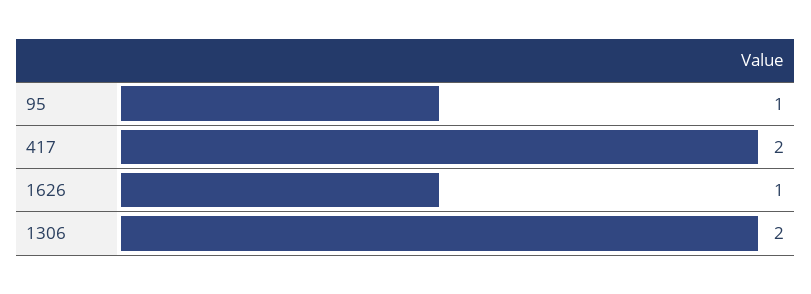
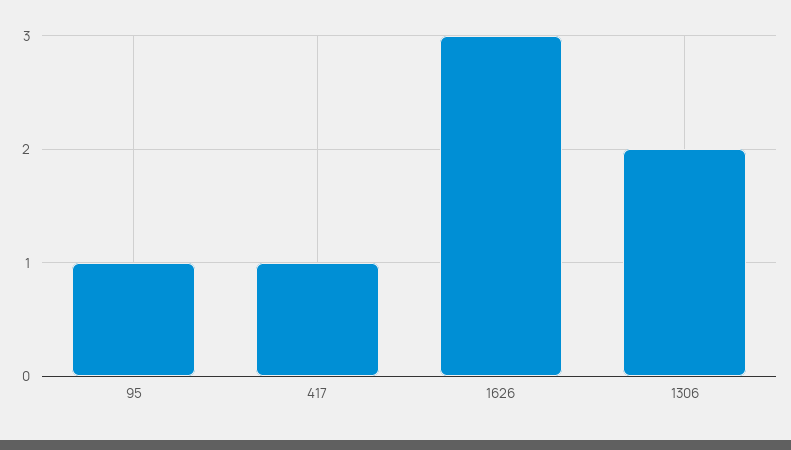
  {
    "95": 1,
-   "417": 2,
+   "417": 1,
-   "1626": 1,
+   "1626": 3,
    "1306": 2
  }

